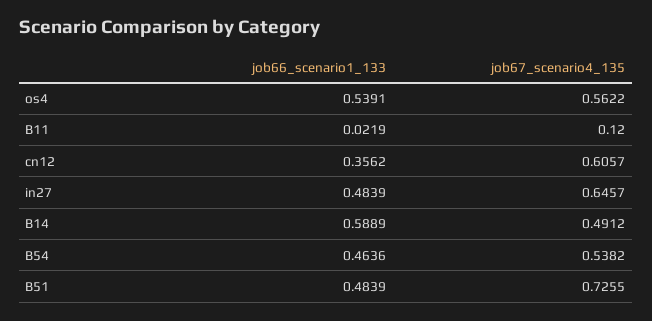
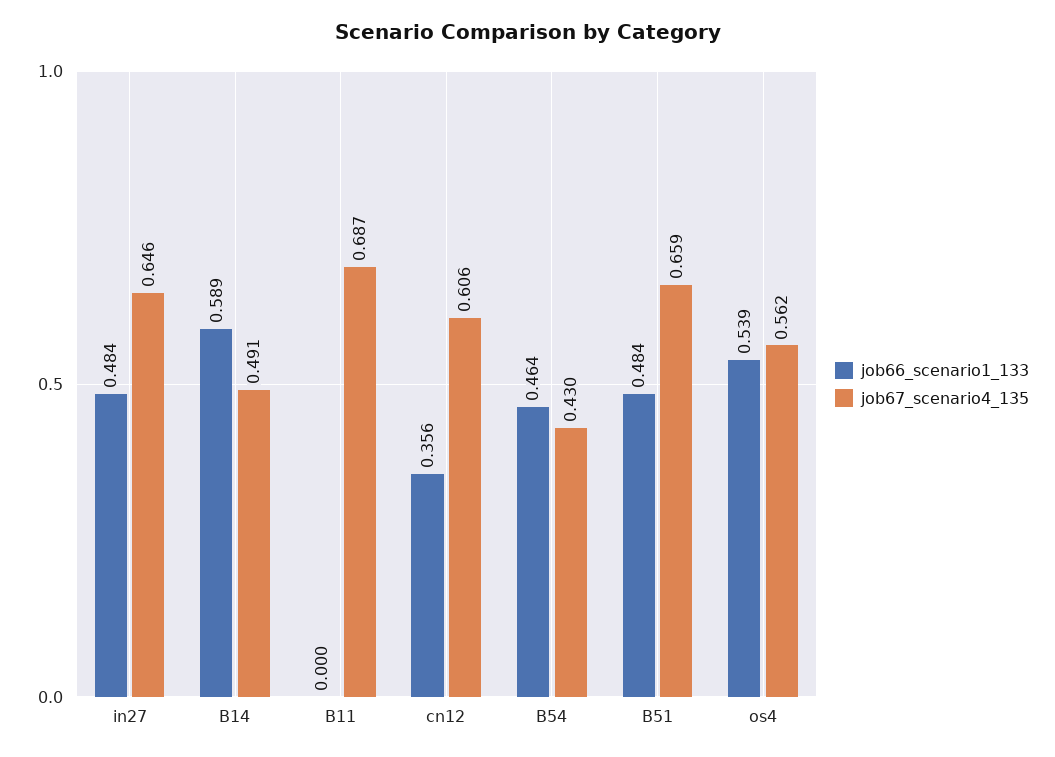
  {
    "job66_scenario1_133": {
      "os4": 0.5391,
-     "B11": 0.0219,
+     "B11": 0,
      "cn12": 0.3562,
      "in27": 0.4839,
      "B14": 0.5889,
      "B54": 0.4636,
      "B51": 0.4839
    },
    "job67_scenario4_135": {
      "os4": 0.5622,
-     "B11": 0.12,
+     "B11": 0.687,
      "cn12": 0.6057,
      "in27": 0.6457,
      "B14": 0.4912,
-     "B54": 0.5382,
+     "B54": 0.43,
-     "B51": 0.7255
+     "B51": 0.659
    }
  }

